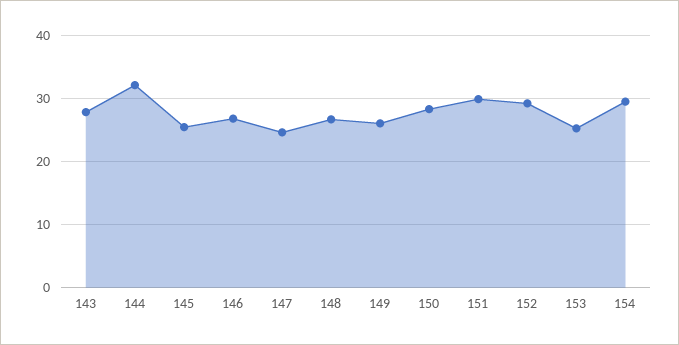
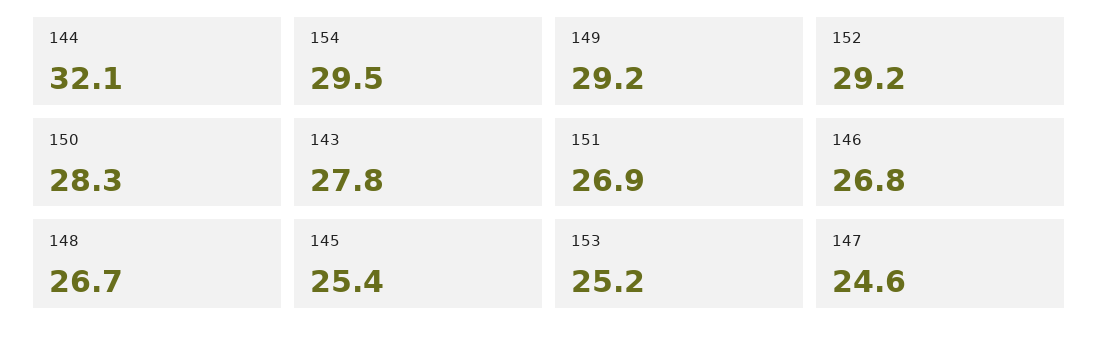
  {
    "143": 27.8,
    "144": 32.1,
    "145": 25.4,
    "146": 26.8,
    "147": 24.6,
    "148": 26.7,
-   "149": 26,
+   "149": 29.2,
    "150": 28.3,
-   "151": 30,
+   "151": 26.9,
    "152": 29.2,
    "153": 25.2,
    "154": 29.5
  }

